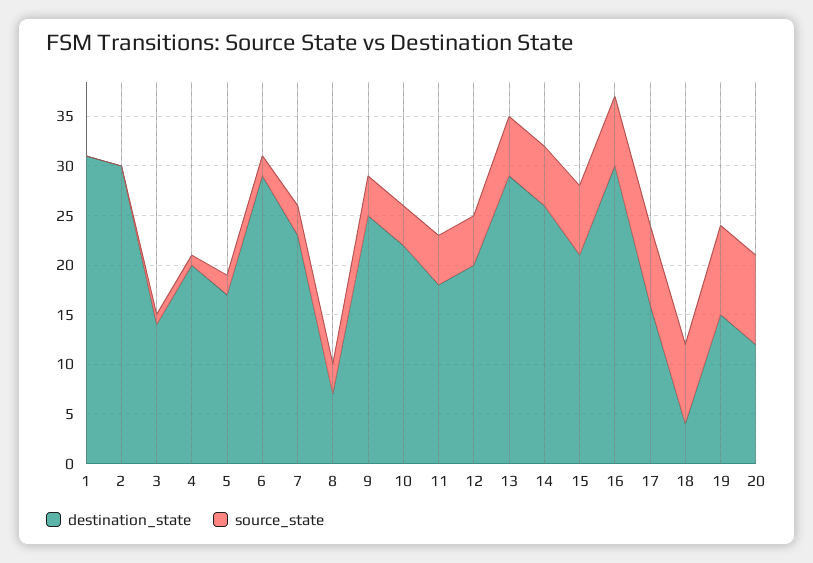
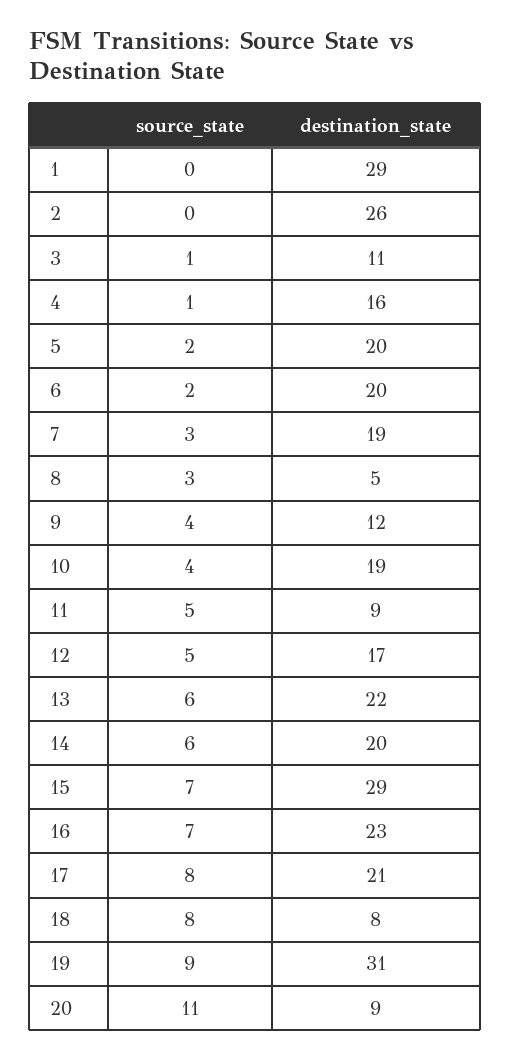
  {
    "destination_state": {
-     "1": 31,
+     "1": 29,
-     "2": 30,
+     "2": 26,
-     "3": 14,
+     "3": 11,
-     "4": 20,
+     "4": 16,
-     "5": 17,
+     "5": 20,
-     "6": 29,
+     "6": 20,
-     "7": 23,
+     "7": 19,
-     "8": 7,
+     "8": 5,
-     "9": 25,
+     "9": 12,
-     "10": 22,
+     "10": 19,
-     "11": 18,
+     "11": 9,
-     "12": 20,
+     "12": 17,
-     "13": 29,
+     "13": 22,
-     "14": 26,
+     "14": 20,
-     "15": 21,
+     "15": 29,
-     "16": 30,
+     "16": 23,
-     "17": 16,
+     "17": 21,
-     "18": 4,
+     "18": 8,
-     "19": 15,
+     "19": 31,
-     "20": 12
+     "20": 9
    },
    "source_state": {
      "1": 0,
      "2": 0,
      "3": 1,
      "4": 1,
      "5": 2,
      "6": 2,
      "7": 3,
      "8": 3,
      "9": 4,
      "10": 4,
      "11": 5,
      "12": 5,
      "13": 6,
      "14": 6,
      "15": 7,
      "16": 7,
      "17": 8,
      "18": 8,
      "19": 9,
-     "20": 9
+     "20": 11
    }
  }

